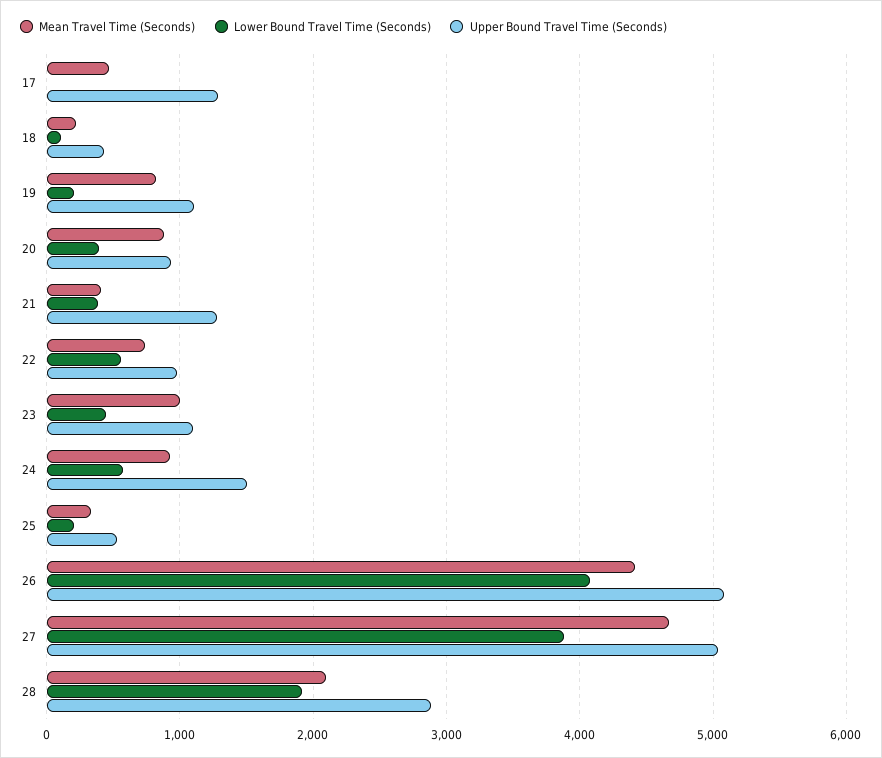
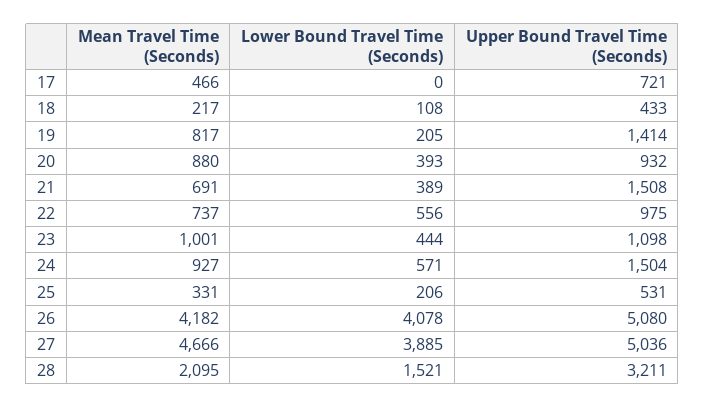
  {
    "Mean Travel Time (Seconds)": {
      "17": 466,
      "18": 217,
      "19": 817,
      "20": 880,
-     "21": 400,
+     "21": 691,
      "22": 737,
      "23": 1001,
      "24": 927,
      "25": 331,
-     "26": 4400,
+     "26": 4182,
      "27": 4666,
      "28": 2095
    },
    "Lower Bound Travel Time (Seconds)": {
      "17": 0,
      "18": 108,
      "19": 205,
      "20": 393,
      "21": 389,
      "22": 556,
      "23": 444,
      "24": 571,
      "25": 206,
      "26": 4078,
      "27": 3885,
-     "28": 1900
+     "28": 1521
    },
    "Upper Bound Travel Time (Seconds)": {
-     "17": 1300,
+     "17": 721,
      "18": 433,
-     "19": 1100,
+     "19": 1414,
      "20": 932,
-     "21": 1300,
+     "21": 1508,
      "22": 975,
      "23": 1098,
      "24": 1504,
      "25": 531,
      "26": 5080,
      "27": 5036,
-     "28": 2900
+     "28": 3211
    }
  }

